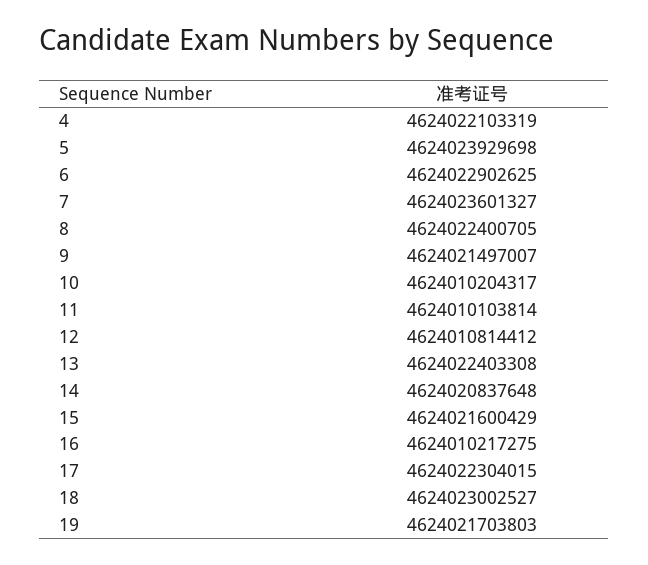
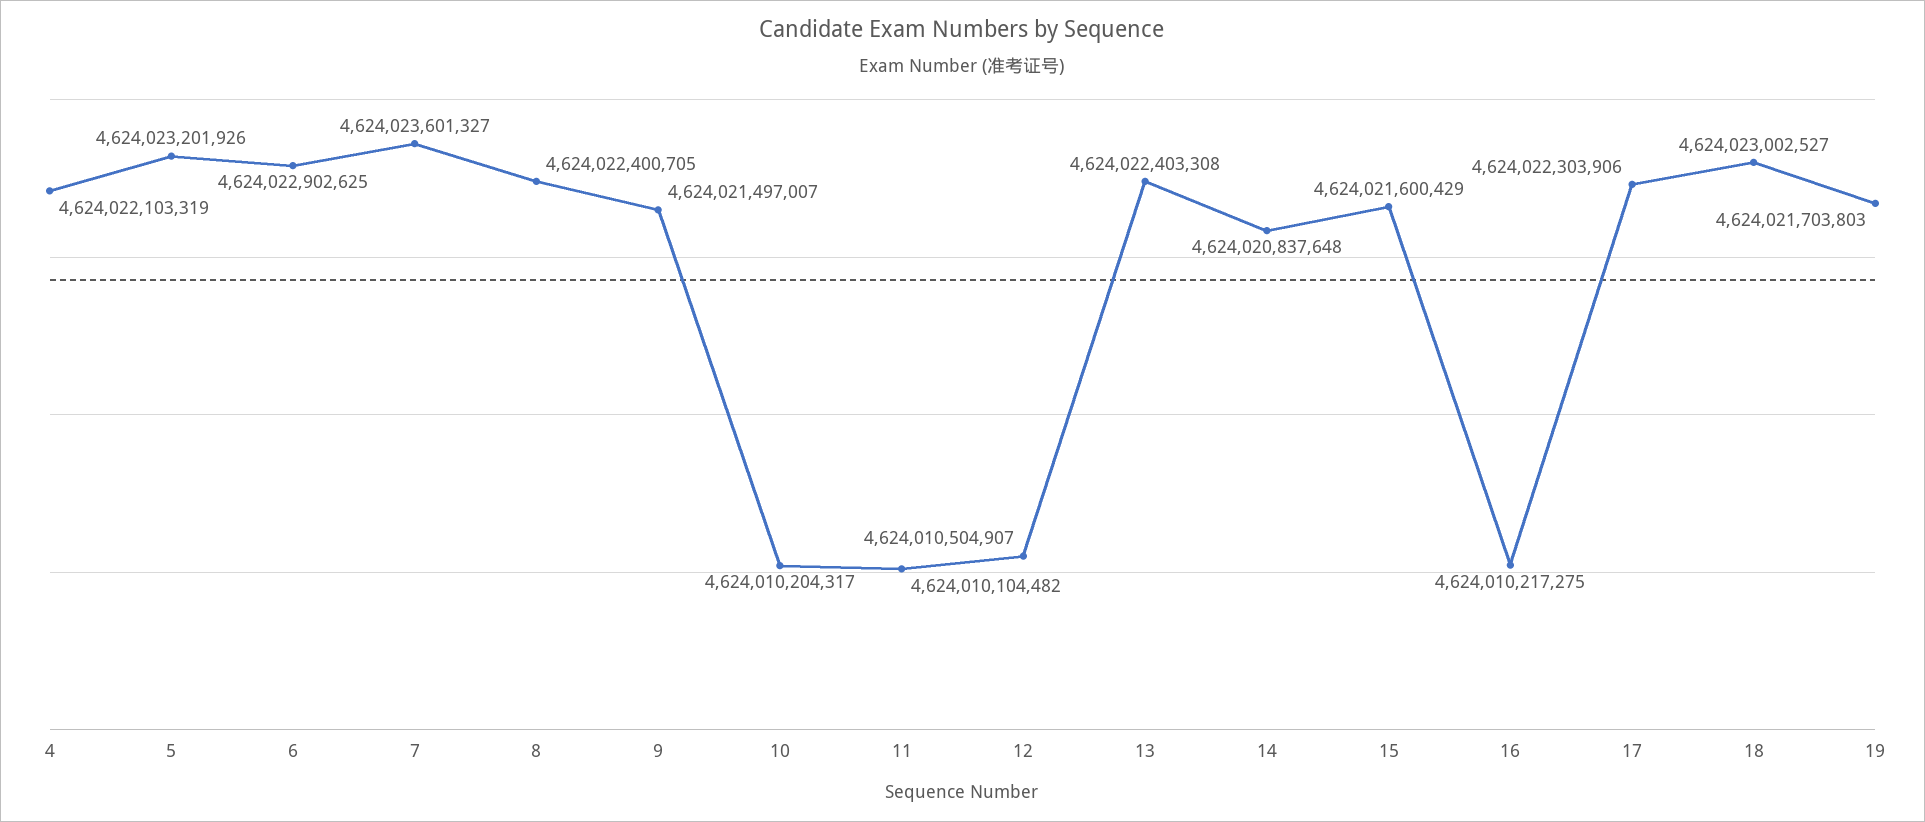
  {
    "4": 4624022103319,
-   "5": 4624023929698,
+   "5": 4624023201926,
    "6": 4624022902625,
    "7": 4624023601327,
    "8": 4624022400705,
    "9": 4624021497007,
    "10": 4624010204317,
-   "11": 4624010103814,
+   "11": 4624010104482,
-   "12": 4624010814412,
+   "12": 4624010504907,
    "13": 4624022403308,
    "14": 4624020837648,
    "15": 4624021600429,
    "16": 4624010217275,
-   "17": 4624022304015,
+   "17": 4624022303906,
    "18": 4624023002527,
    "19": 4624021703803
  }

